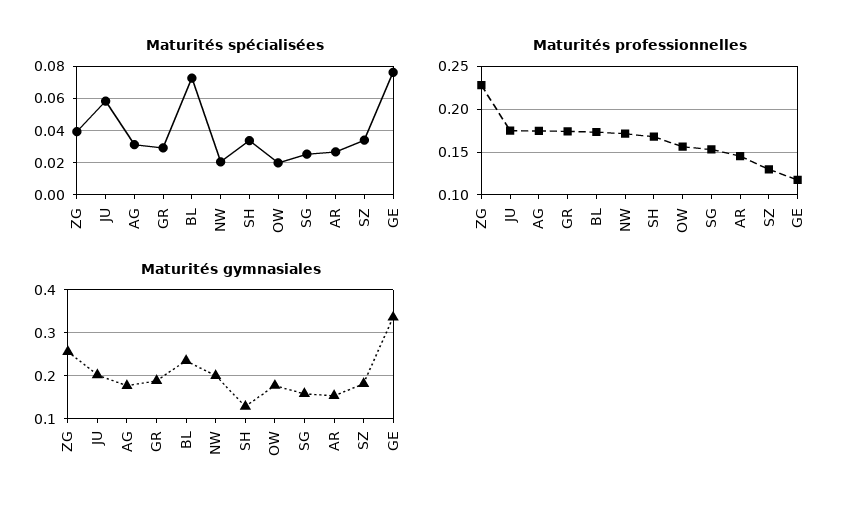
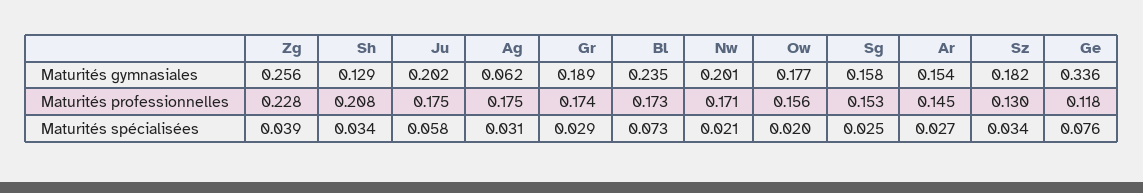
  {
    "Maturités spécialisées": {
      "ZG": 0.039,
      "JU": 0.058,
      "AG": 0.031,
      "GR": 0.029,
      "BL": 0.073,
      "NW": 0.021,
      "SH": 0.034,
      "OW": 0.02,
      "SG": 0.025,
      "AR": 0.027,
      "SZ": 0.034,
      "GE": 0.076
    },
    "Maturités professionnelles": {
      "ZG": 0.228,
      "JU": 0.175,
      "AG": 0.175,
      "GR": 0.174,
      "BL": 0.173,
      "NW": 0.171,
-     "SH": 0.17,
+     "SH": 0.208,
      "OW": 0.156,
      "SG": 0.153,
      "AR": 0.145,
      "SZ": 0.13,
      "GE": 0.118
    },
    "Maturités gymnasiales": {
      "ZG": 0.256,
      "JU": 0.202,
-     "AG": 0.18,
+     "AG": 0.062,
      "GR": 0.189,
      "BL": 0.235,
      "NW": 0.201,
      "SH": 0.129,
      "OW": 0.177,
      "SG": 0.158,
      "AR": 0.154,
      "SZ": 0.182,
      "GE": 0.336
    }
  }

